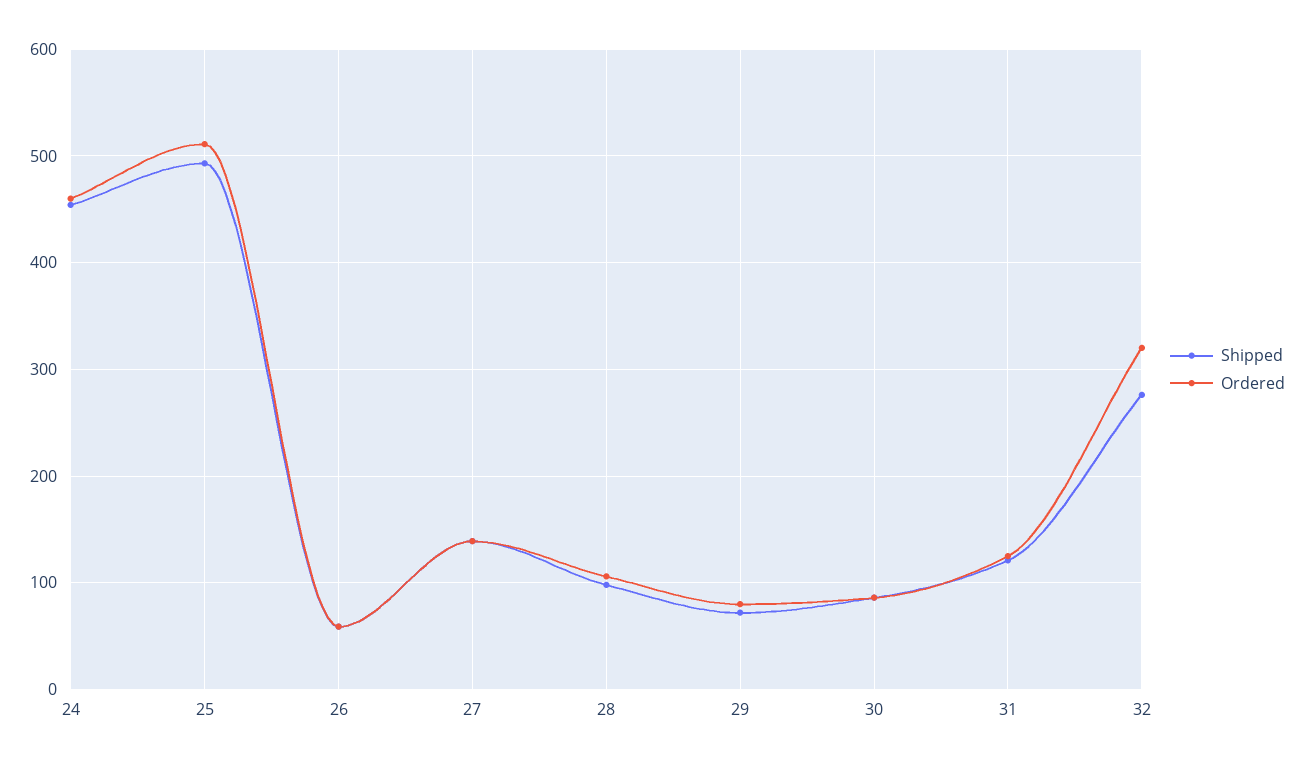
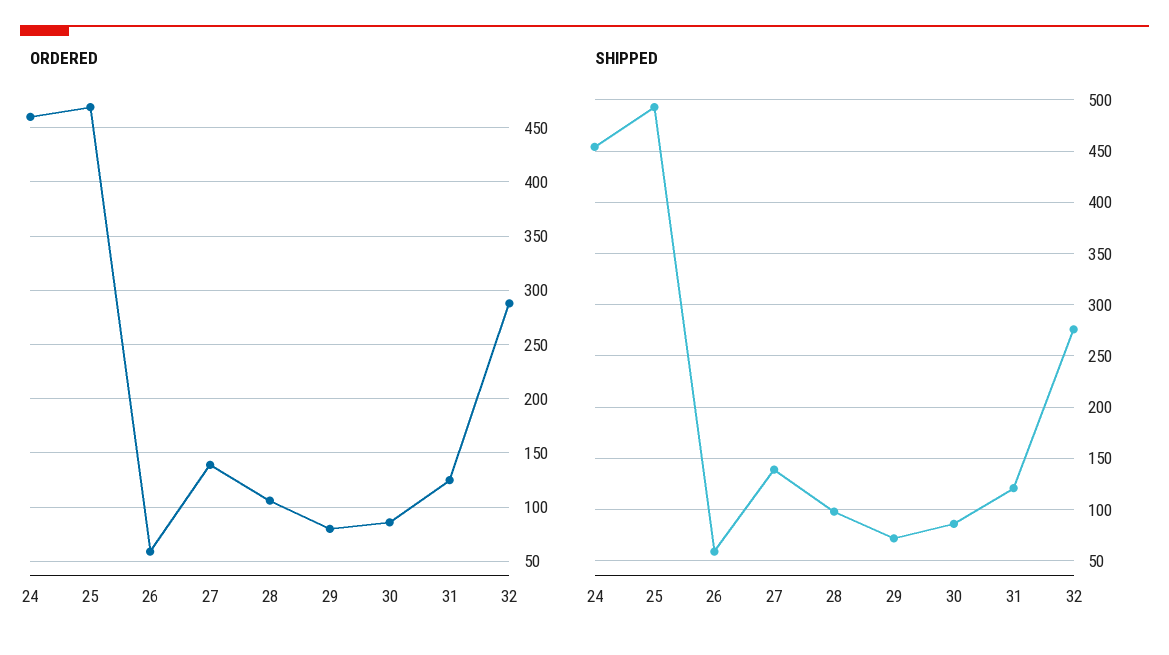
  {
    "Shipped": {
      "24": 450,
      "25": 490,
      "26": 60,
      "27": 140,
      "28": 100,
      "29": 70,
      "30": 90,
      "31": 120,
      "32": 280
    },
    "Ordered": {
      "24": 460,
-     "25": 510,
+     "25": 470,
      "26": 60,
      "27": 140,
      "28": 110,
      "29": 80,
      "30": 90,
      "31": 130,
-     "32": 320
+     "32": 290
    }
  }

